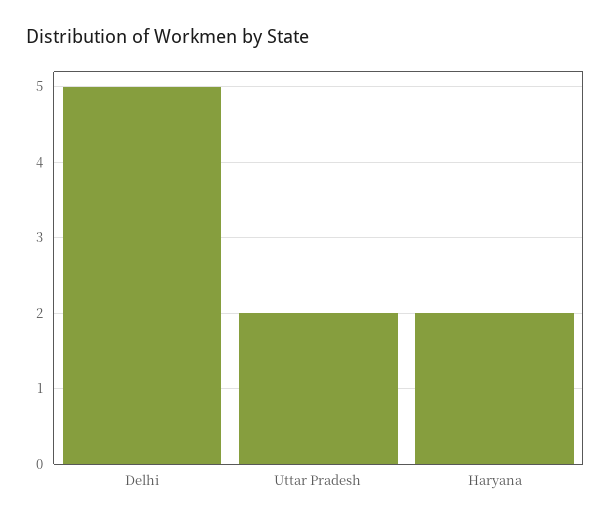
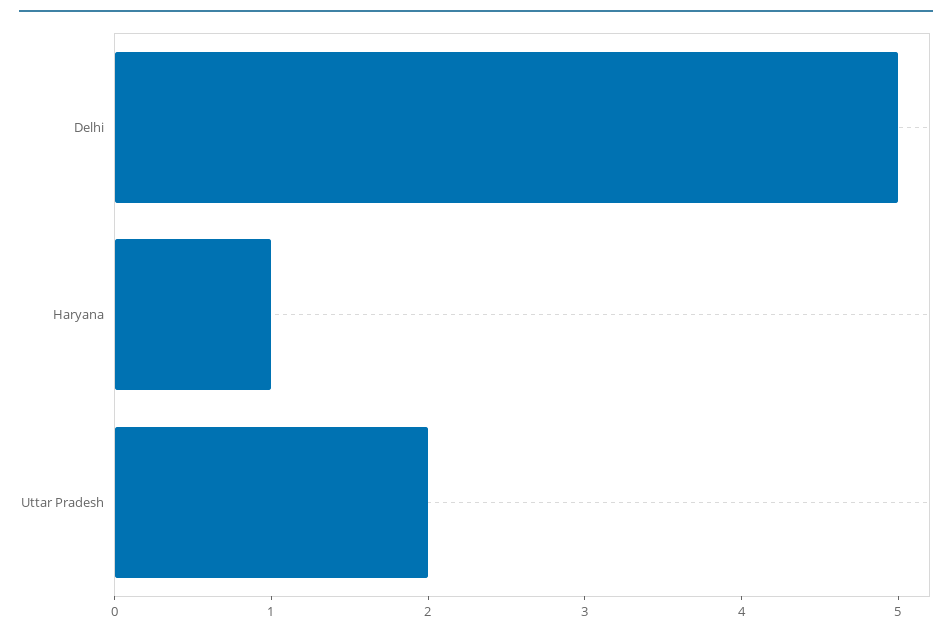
  {
    "Delhi": 5,
    "Uttar Pradesh": 2,
-   "Haryana": 2
+   "Haryana": 1
  }

